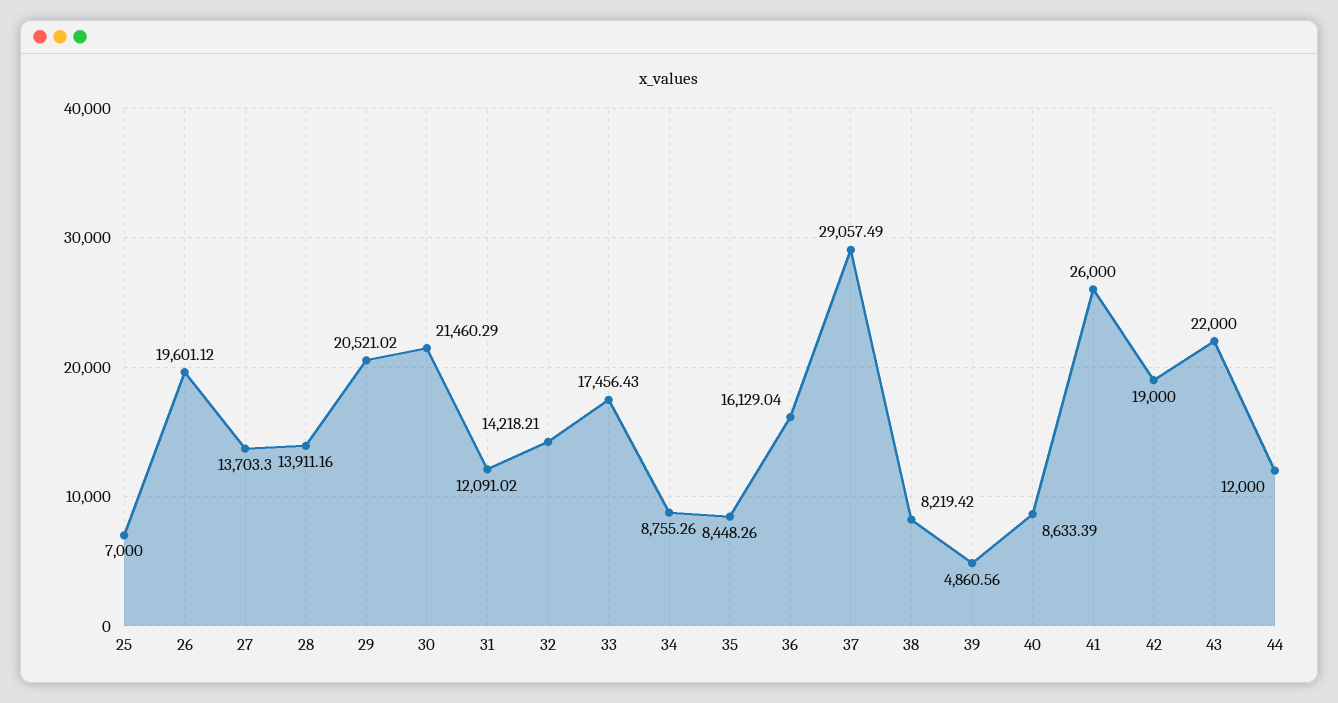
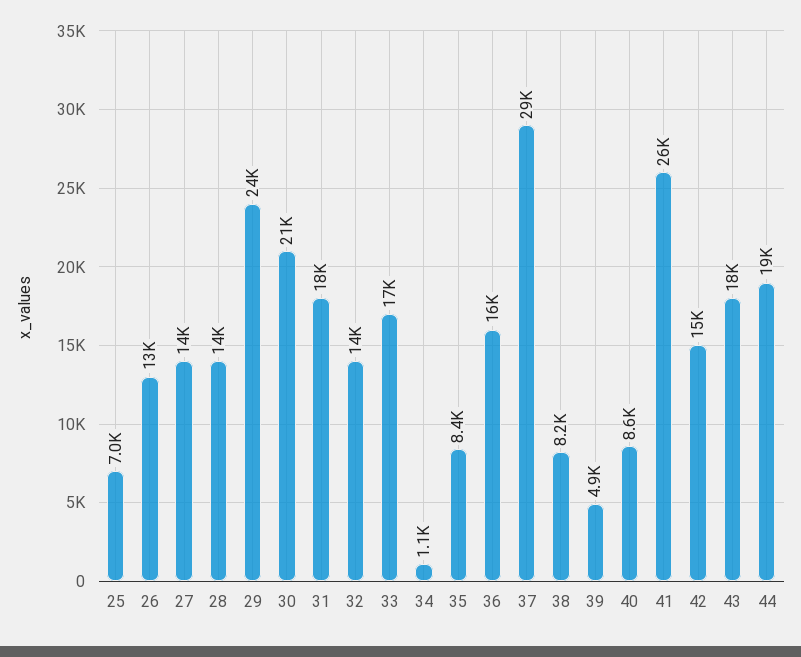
  {
    "25": 7000,
-   "26": 19601.12,
+   "26": 13000,
    "27": 13703.3,
    "28": 13911.16,
-   "29": 20521.02,
+   "29": 24000,
    "30": 21460.29,
-   "31": 12091.02,
+   "31": 18000,
    "32": 14218.21,
    "33": 17456.43,
-   "34": 8755.26,
+   "34": 1100,
    "35": 8448.26,
    "36": 16129.04,
    "37": 29057.49,
    "38": 8219.42,
    "39": 4860.56,
    "40": 8633.39,
    "41": 26000,
-   "42": 19000,
+   "42": 15000,
-   "43": 22000,
+   "43": 18000,
-   "44": 12000
+   "44": 19000
  }

